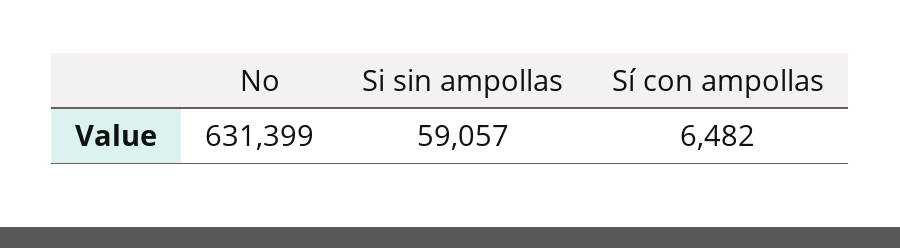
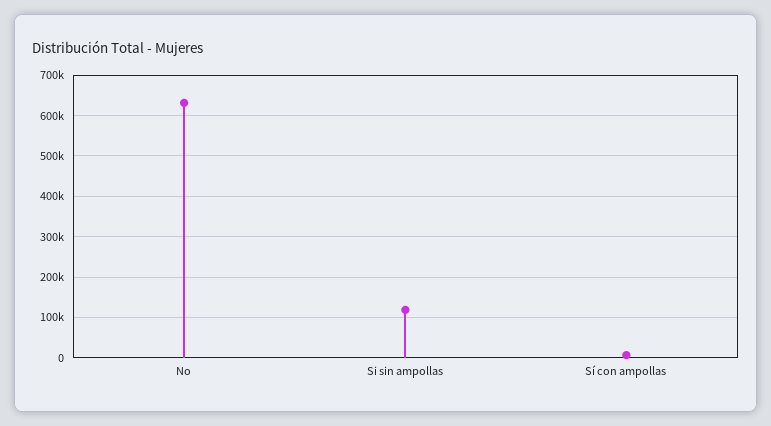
  {
    "No": 631399,
-   "Si sin ampollas": 59057,
+   "Si sin ampollas": 120000,
    "Sí con ampollas": 6482
  }

